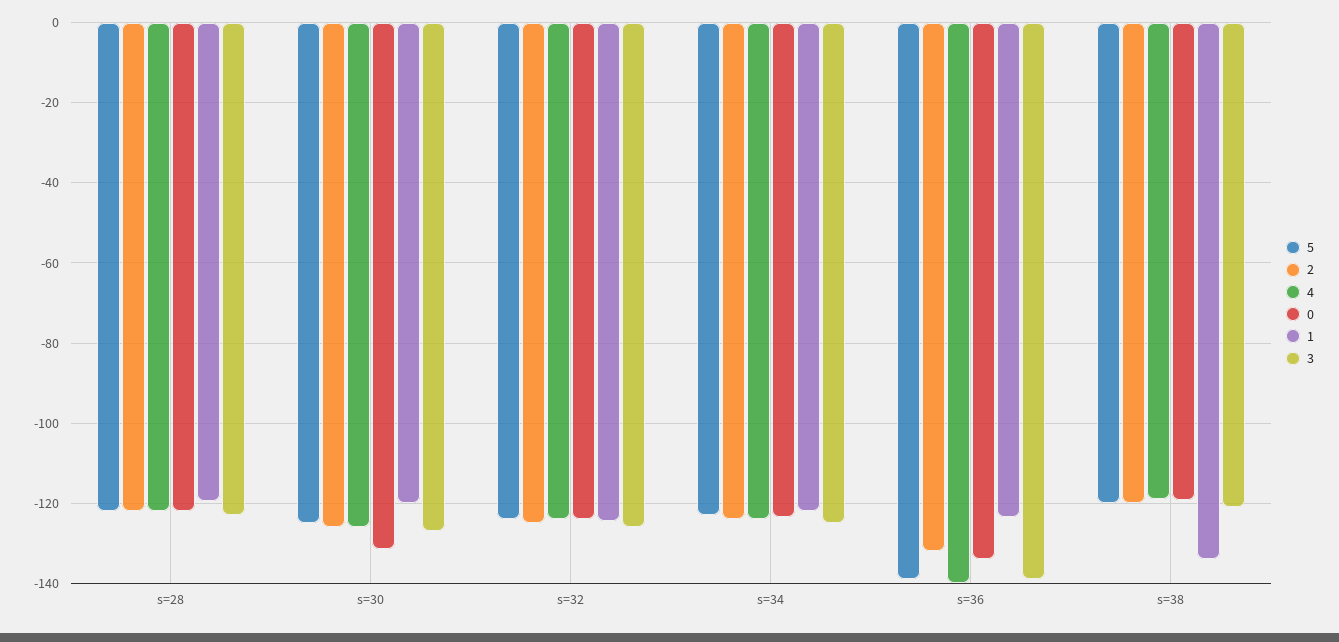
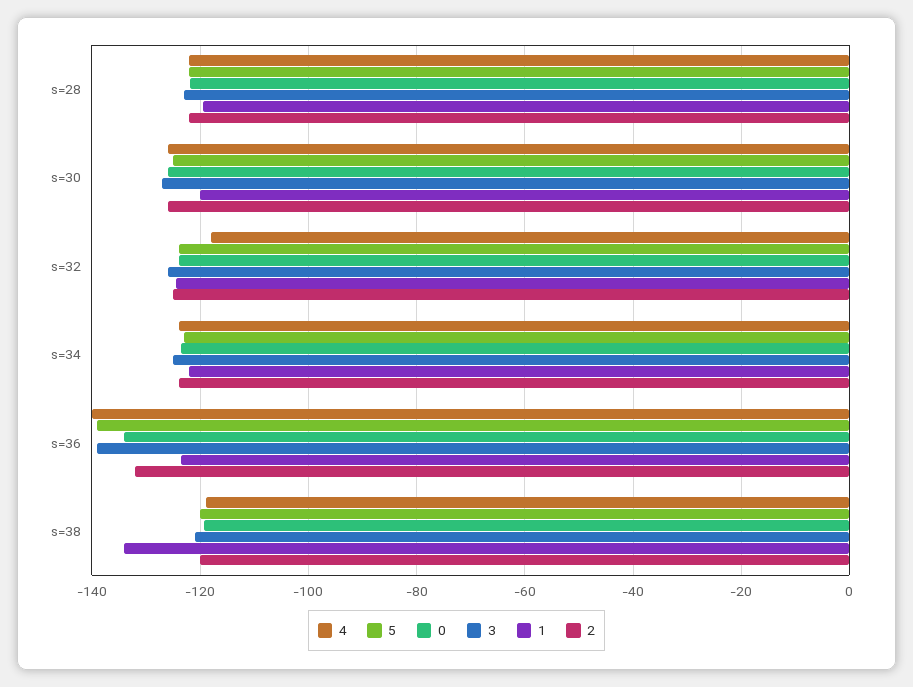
  {
    "5": {
      "s=28": -122,
      "s=30": -126,
      "s=32": -124,
      "s=34": -124,
      "s=36": -140,
      "s=38": -120
    },
    "2": {
      "s=28": -122,
      "s=30": -126,
      "s=32": -126,
      "s=34": -124,
      "s=36": -132,
      "s=38": -120
    },
    "4": {
      "s=28": -122,
      "s=30": -126,
-     "s=32": -124,
+     "s=32": -118,
      "s=34": -124,
      "s=36": -140,
      "s=38": -120
    },
    "0": {
      "s=28": -122,
-     "s=30": -132,
+     "s=30": -126,
      "s=32": -124,
      "s=34": -124,
      "s=36": -134,
      "s=38": -120
    },
    "1": {
      "s=28": -120,
      "s=30": -120,
      "s=32": -124,
      "s=34": -122,
      "s=36": -124,
      "s=38": -134
    },
    "3": {
      "s=28": -124,
      "s=30": -128,
      "s=32": -126,
      "s=34": -126,
      "s=36": -140,
      "s=38": -122
    }
  }

